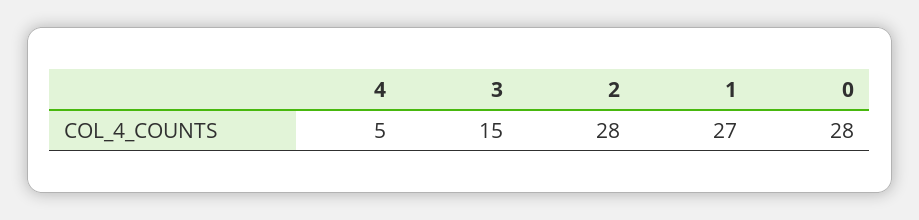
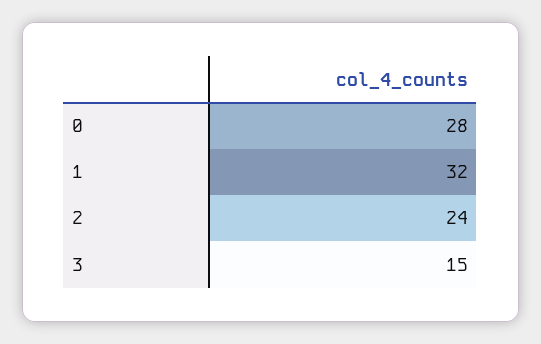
  {
-   "4": 5,
    "3": 15,
-   "2": 28,
+   "2": 24,
-   "1": 27,
+   "1": 32,
    "0": 28
  }

